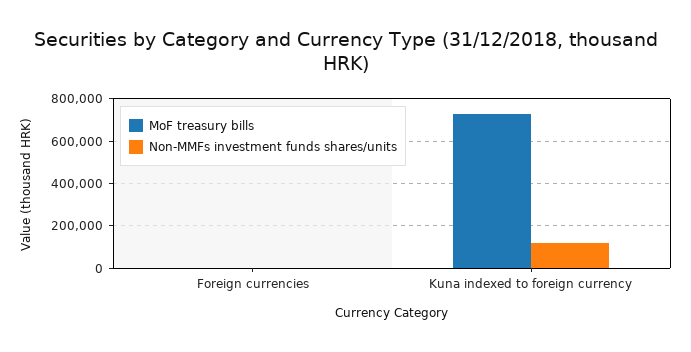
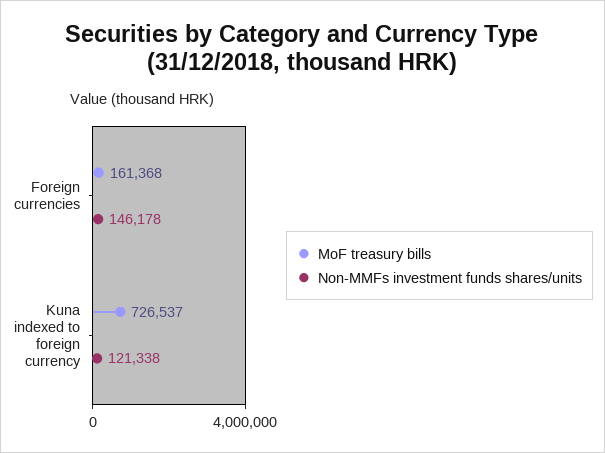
  {
    "MoF treasury bills": {
-     "Foreign currencies": 0,
+     "Foreign currencies": 161368,
      "Kuna indexed to foreign currency": 726537
    },
    "Non-MMFs investment funds shares/units": {
-     "Foreign currencies": 0,
+     "Foreign currencies": 146178,
      "Kuna indexed to foreign currency": 121338
    }
  }

